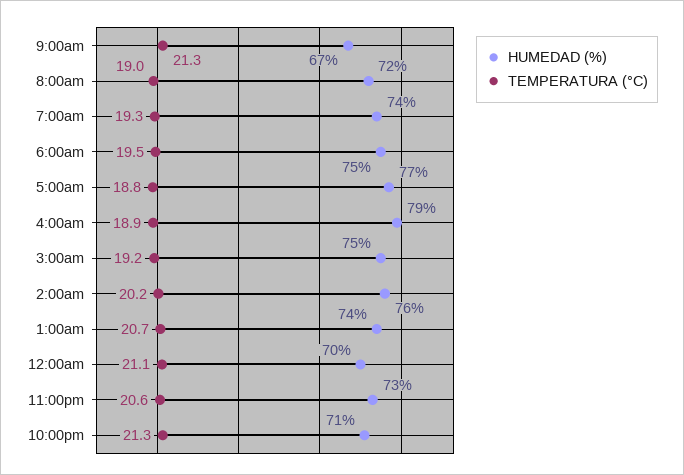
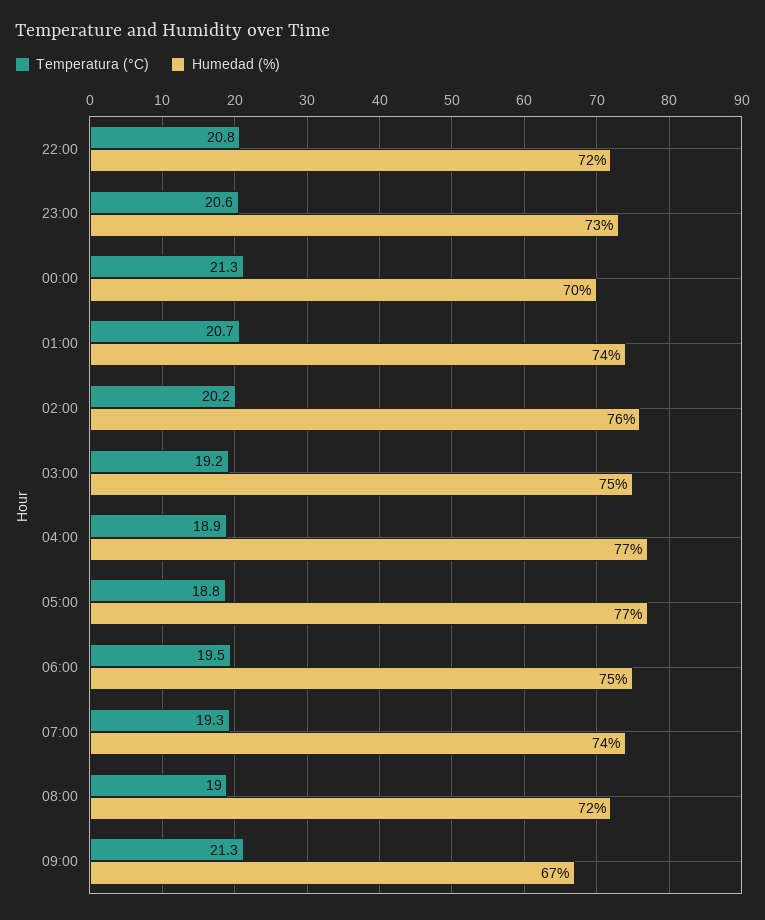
  {
    "HUMEDAD (%)": {
      "9:00am": 67,
      "8:00am": 72,
      "7:00am": 74,
      "6:00am": 75,
      "5:00am": 77,
-     "4:00am": 79,
+     "4:00am": 77,
      "3:00am": 75,
      "2:00am": 76,
      "1:00am": 74,
      "12:00am": 70,
      "11:00pm": 73,
-     "10:00pm": 71
+     "10:00pm": 72
    },
    "TEMPERATURA (°C)": {
      "9:00am": 21.3,
      "8:00am": 19,
      "7:00am": 19.3,
      "6:00am": 19.5,
      "5:00am": 18.8,
      "4:00am": 18.9,
      "3:00am": 19.2,
      "2:00am": 20.2,
      "1:00am": 20.7,
-     "12:00am": 21.1,
+     "12:00am": 21.3,
      "11:00pm": 20.6,
-     "10:00pm": 21.3
+     "10:00pm": 20.8
    }
  }

